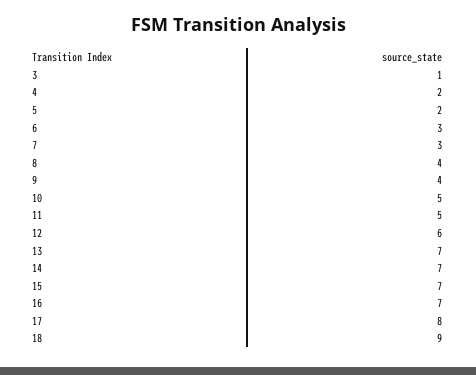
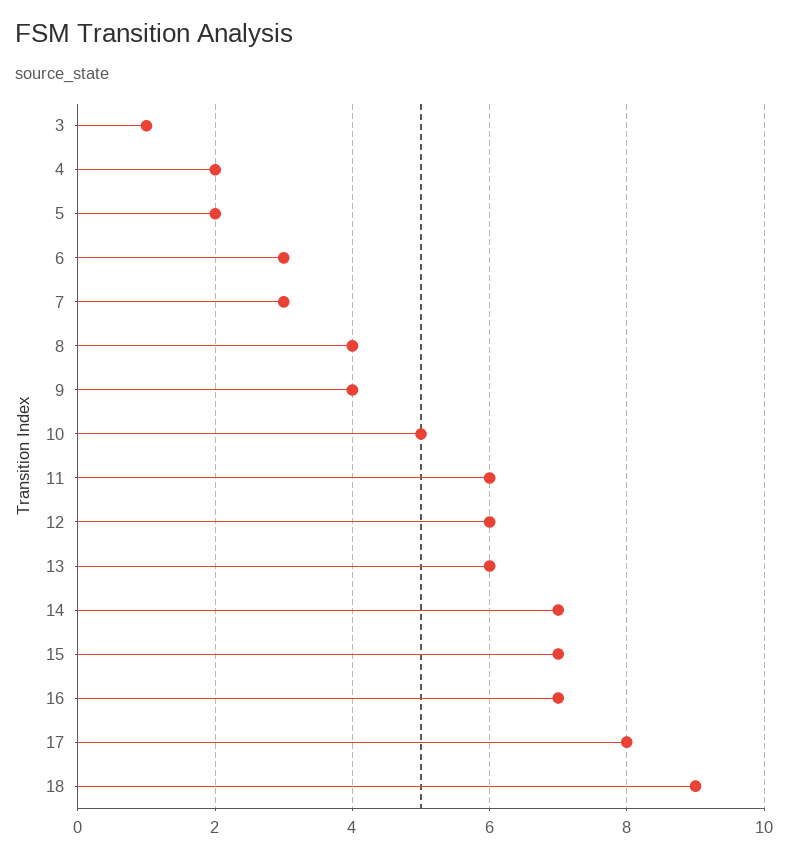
  {
    "3": 1,
    "4": 2,
    "5": 2,
    "6": 3,
    "7": 3,
    "8": 4,
    "9": 4,
    "10": 5,
-   "11": 5,
+   "11": 6,
    "12": 6,
-   "13": 7,
+   "13": 6,
    "14": 7,
    "15": 7,
    "16": 7,
    "17": 8,
    "18": 9
  }

